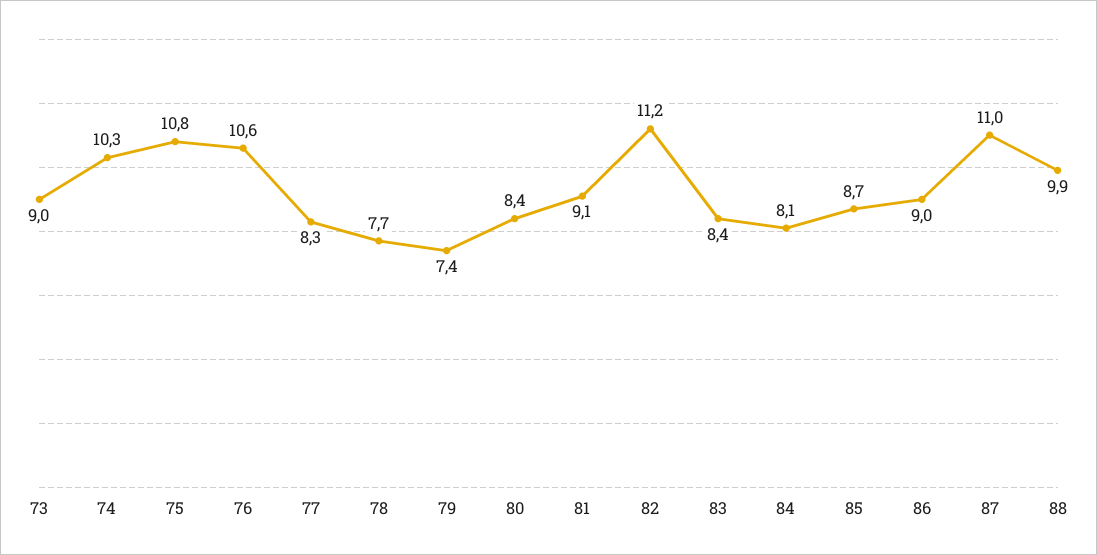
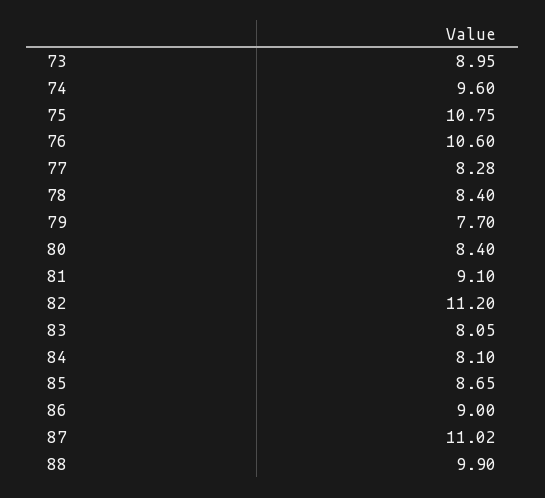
  {
    "73": 8.95,
-   "74": 10.3,
+   "74": 9.6,
    "75": 10.75,
    "76": 10.6,
    "77": 8.28,
-   "78": 7.7,
+   "78": 8.4,
-   "79": 7.4,
+   "79": 7.7,
    "80": 8.4,
    "81": 9.1,
    "82": 11.2,
-   "83": 8.4,
+   "83": 8.05,
    "84": 8.1,
    "85": 8.65,
    "86": 9,
    "87": 11.02,
    "88": 9.9
  }

